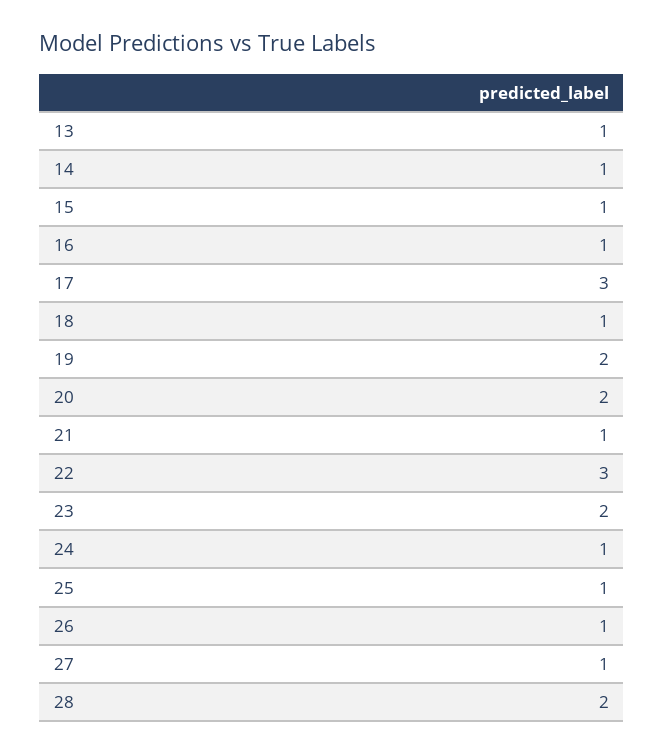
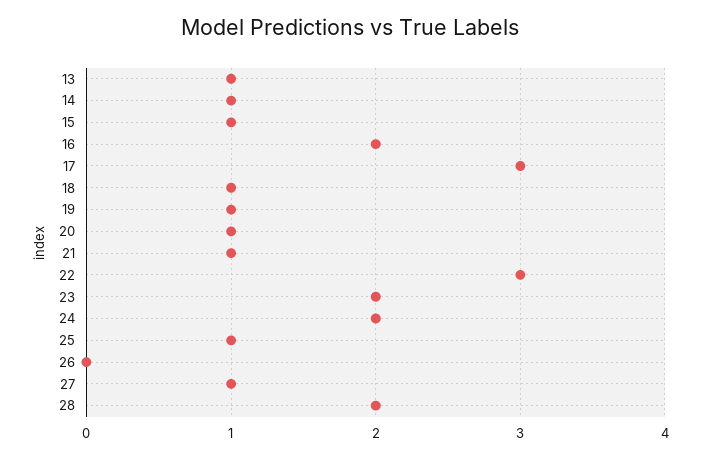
  {
    "13": 1,
    "14": 1,
    "15": 1,
-   "16": 1,
+   "16": 2,
    "17": 3,
    "18": 1,
-   "19": 2,
+   "19": 1,
-   "20": 2,
+   "20": 1,
    "21": 1,
    "22": 3,
    "23": 2,
-   "24": 1,
+   "24": 2,
    "25": 1,
-   "26": 1,
+   "26": 0,
    "27": 1,
    "28": 2
  }

